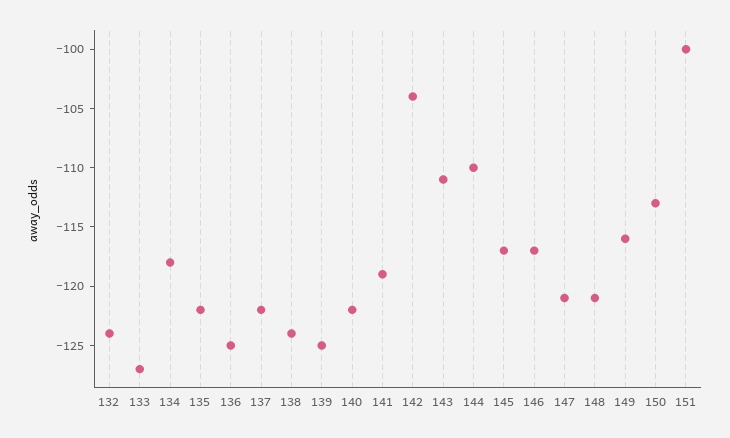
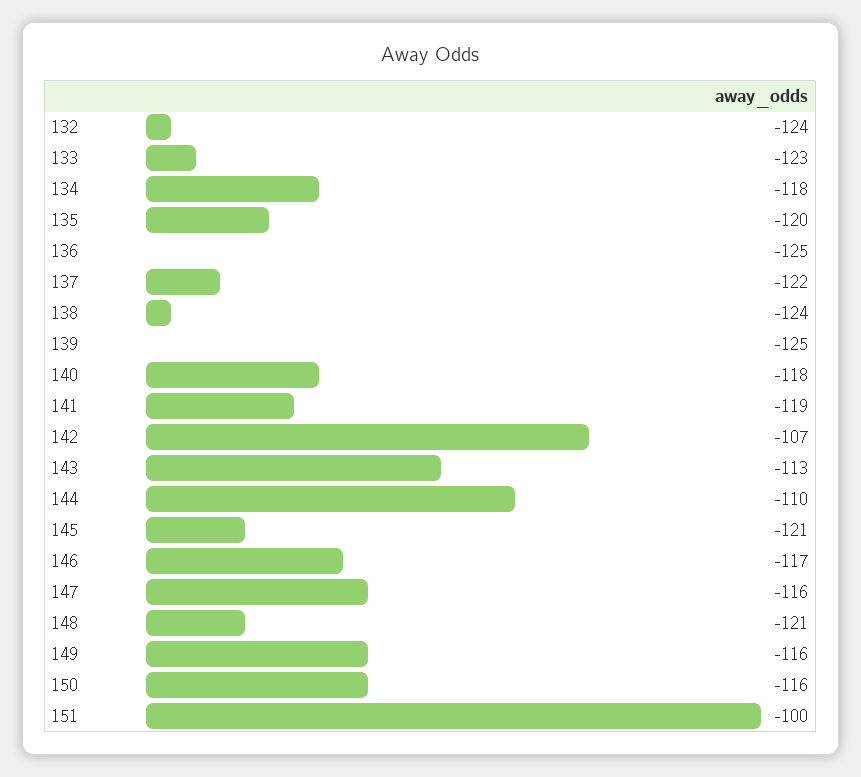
  {
    "132": -124,
-   "133": -127,
+   "133": -123,
    "134": -118,
-   "135": -122,
+   "135": -120,
    "136": -125,
    "137": -122,
    "138": -124,
    "139": -125,
-   "140": -122,
+   "140": -118,
    "141": -119,
-   "142": -104,
+   "142": -107,
-   "143": -111,
+   "143": -113,
    "144": -110,
-   "145": -117,
+   "145": -121,
    "146": -117,
-   "147": -121,
+   "147": -116,
    "148": -121,
    "149": -116,
-   "150": -113,
+   "150": -116,
    "151": -100
  }

